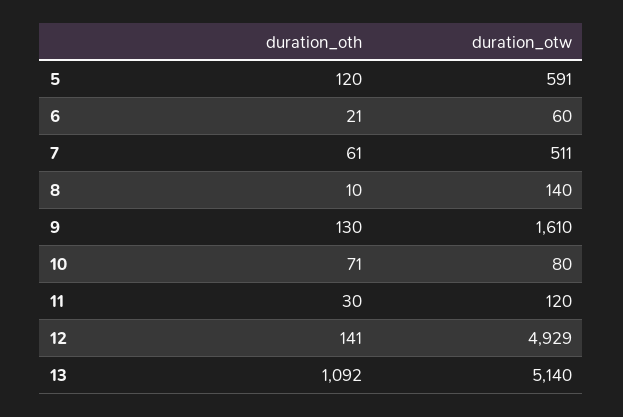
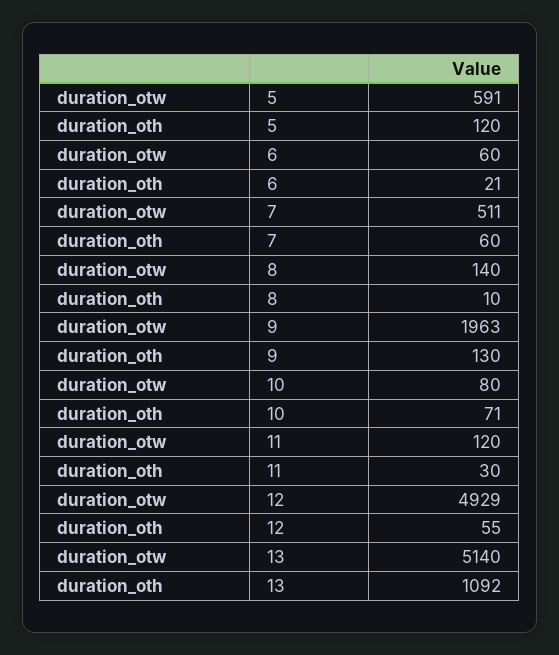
  {
    "duration_oth": {
      "5": 120,
      "6": 21,
-     "7": 61,
+     "7": 60,
      "8": 10,
      "9": 130,
      "10": 71,
      "11": 30,
-     "12": 141,
+     "12": 55,
      "13": 1092
    },
    "duration_otw": {
      "5": 591,
      "6": 60,
      "7": 511,
      "8": 140,
-     "9": 1610,
+     "9": 1963,
      "10": 80,
      "11": 120,
      "12": 4929,
      "13": 5140
    }
  }

